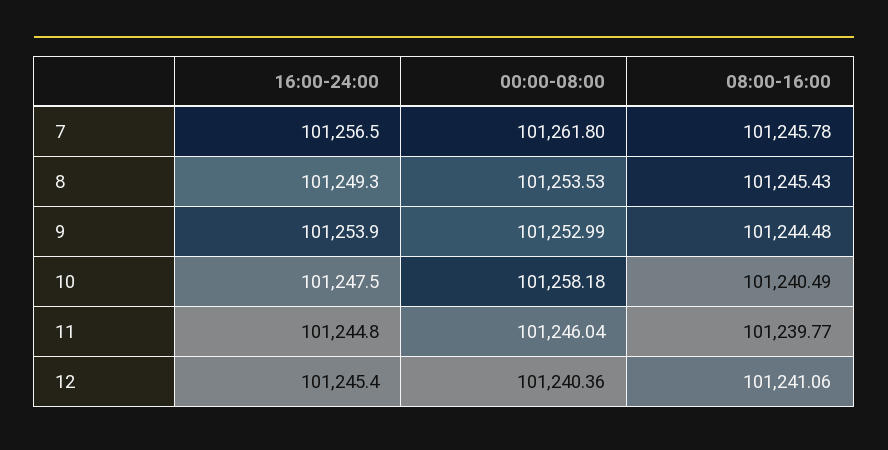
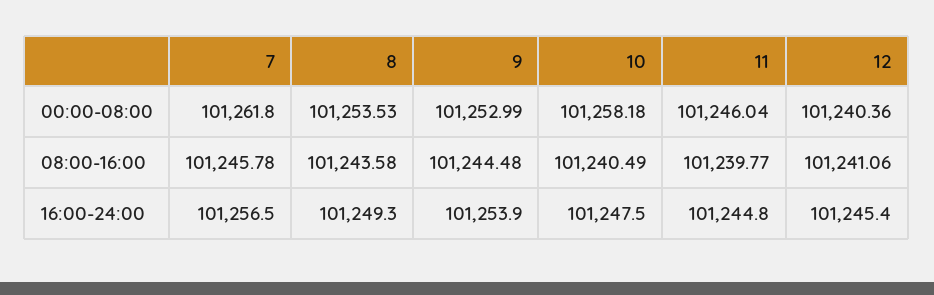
  {
    "16:00-24:00": {
      "7": 101256.5,
      "8": 101249.3,
      "9": 101253.9,
      "10": 101247.5,
      "11": 101244.8,
      "12": 101245.4
    },
    "00:00-08:00": {
      "7": 101261.8,
      "8": 101253.53,
      "9": 101252.99,
      "10": 101258.18,
      "11": 101246.04,
      "12": 101240.36
    },
    "08:00-16:00": {
      "7": 101245.78,
-     "8": 101245.43,
+     "8": 101243.58,
      "9": 101244.48,
      "10": 101240.49,
      "11": 101239.77,
      "12": 101241.06
    }
  }

